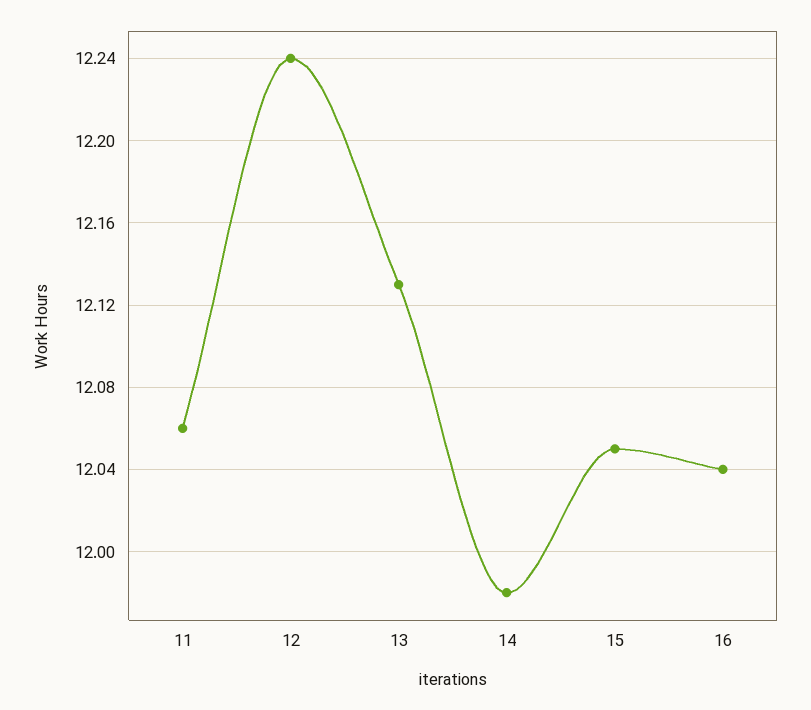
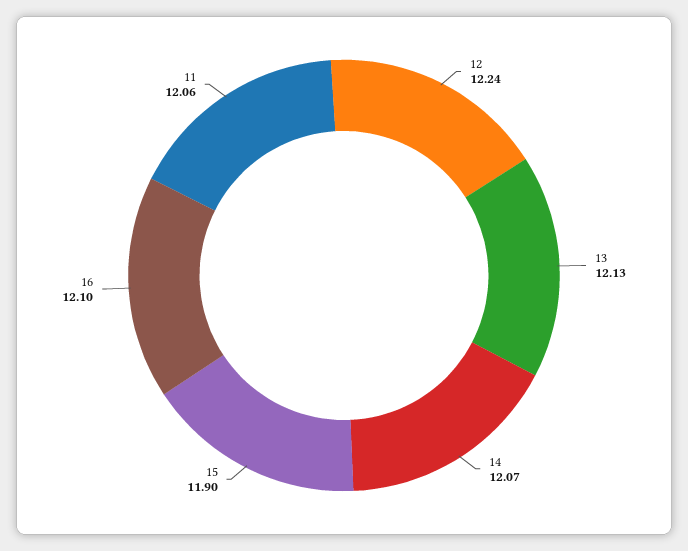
  {
    "11": 12.06,
    "12": 12.24,
    "13": 12.13,
-   "14": 11.98,
+   "14": 12.07,
-   "15": 12.05,
+   "15": 11.9,
-   "16": 12.04
+   "16": 12.1
  }

